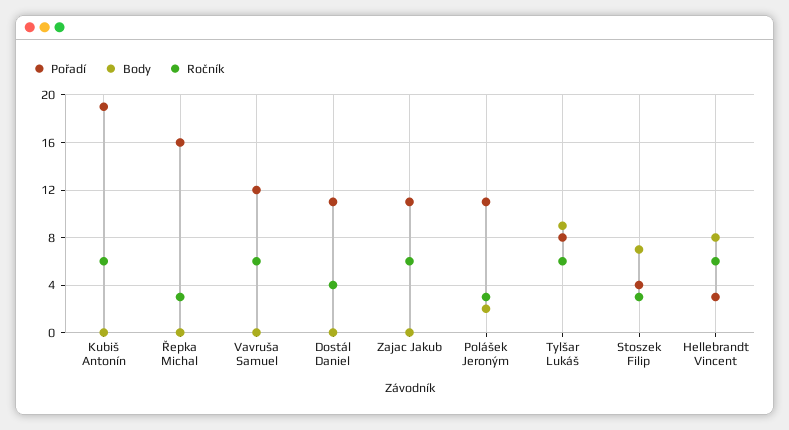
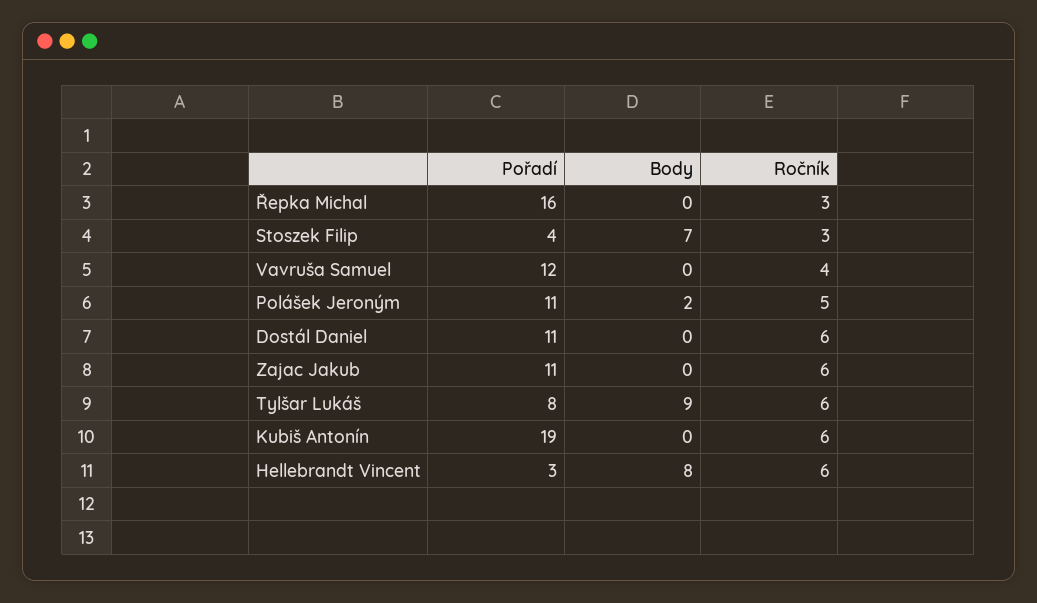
  {
    "Pořadí": {
      "Kubiš Antonín": 19,
      "Řepka Michal": 16,
      "Vavruša Samuel": 12,
      "Dostál Daniel": 11,
      "Zajac Jakub": 11,
      "Polášek Jeroným": 11,
      "Tylšar Lukáš": 8,
      "Stoszek Filip": 4,
      "Hellebrandt Vincent": 3
    },
    "Body": {
      "Kubiš Antonín": 0,
      "Řepka Michal": 0,
      "Vavruša Samuel": 0,
      "Dostál Daniel": 0,
      "Zajac Jakub": 0,
      "Polášek Jeroným": 2,
      "Tylšar Lukáš": 9,
      "Stoszek Filip": 7,
      "Hellebrandt Vincent": 8
    },
    "Ročník": {
      "Kubiš Antonín": 6,
      "Řepka Michal": 3,
-     "Vavruša Samuel": 6,
+     "Vavruša Samuel": 4,
-     "Dostál Daniel": 4,
+     "Dostál Daniel": 6,
      "Zajac Jakub": 6,
-     "Polášek Jeroným": 3,
+     "Polášek Jeroným": 5,
      "Tylšar Lukáš": 6,
      "Stoszek Filip": 3,
      "Hellebrandt Vincent": 6
    }
  }

